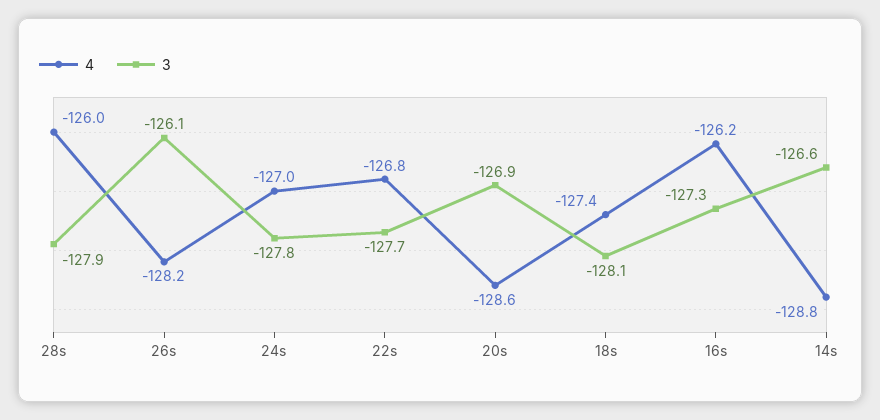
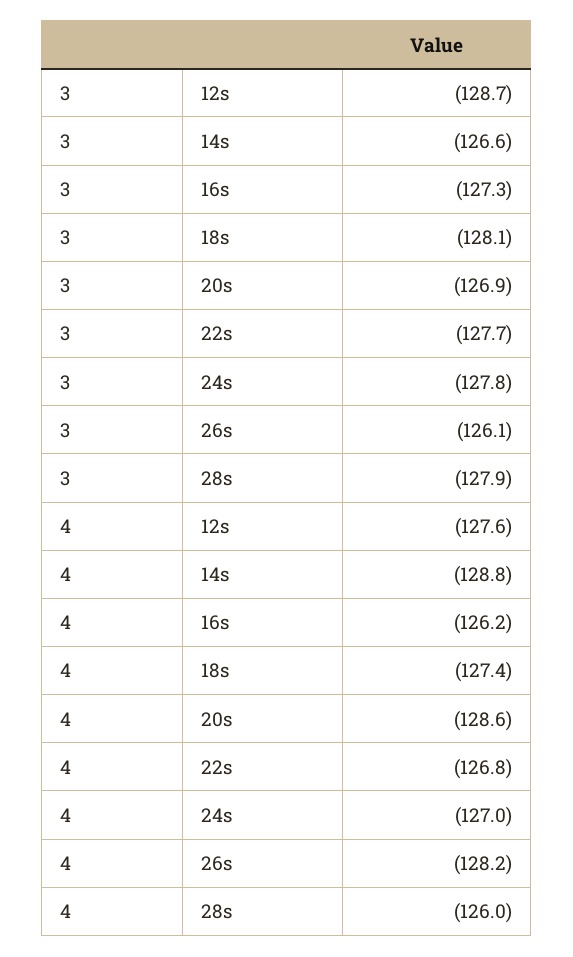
  {
    "4": {
      "28s": -126,
      "26s": -128.2,
      "24s": -127,
      "22s": -126.8,
      "20s": -128.6,
      "18s": -127.4,
      "16s": -126.2,
-     "14s": -128.8
+     "14s": -128.8,
+     "12s": -127.6
    },
    "3": {
      "28s": -127.9,
      "26s": -126.1,
      "24s": -127.8,
      "22s": -127.7,
      "20s": -126.9,
      "18s": -128.1,
      "16s": -127.3,
-     "14s": -126.6
+     "14s": -126.6,
+     "12s": -128.7
    }
  }

